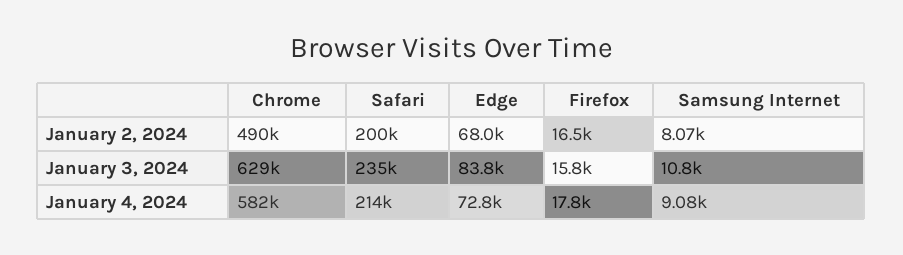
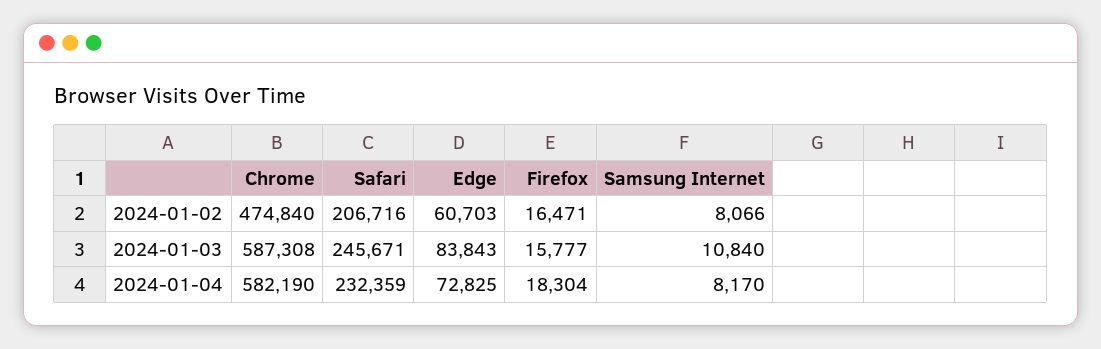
  {
    "Chrome": {
-     "January 2, 2024": 490000,
+     "January 2, 2024": 474840,
-     "January 3, 2024": 629000,
+     "January 3, 2024": 587308,
      "January 4, 2024": 582190
    },
    "Safari": {
-     "January 2, 2024": 200000,
+     "January 2, 2024": 206716,
-     "January 3, 2024": 235000,
+     "January 3, 2024": 245671,
-     "January 4, 2024": 214000
+     "January 4, 2024": 232359
    },
    "Edge": {
-     "January 2, 2024": 68000,
+     "January 2, 2024": 60703,
      "January 3, 2024": 83843,
      "January 4, 2024": 72825
    },
    "Firefox": {
      "January 2, 2024": 16471,
      "January 3, 2024": 15777,
-     "January 4, 2024": 17800
+     "January 4, 2024": 18304
    },
    "Samsung Internet": {
      "January 2, 2024": 8066,
      "January 3, 2024": 10840,
-     "January 4, 2024": 9080
+     "January 4, 2024": 8170
    }
  }

